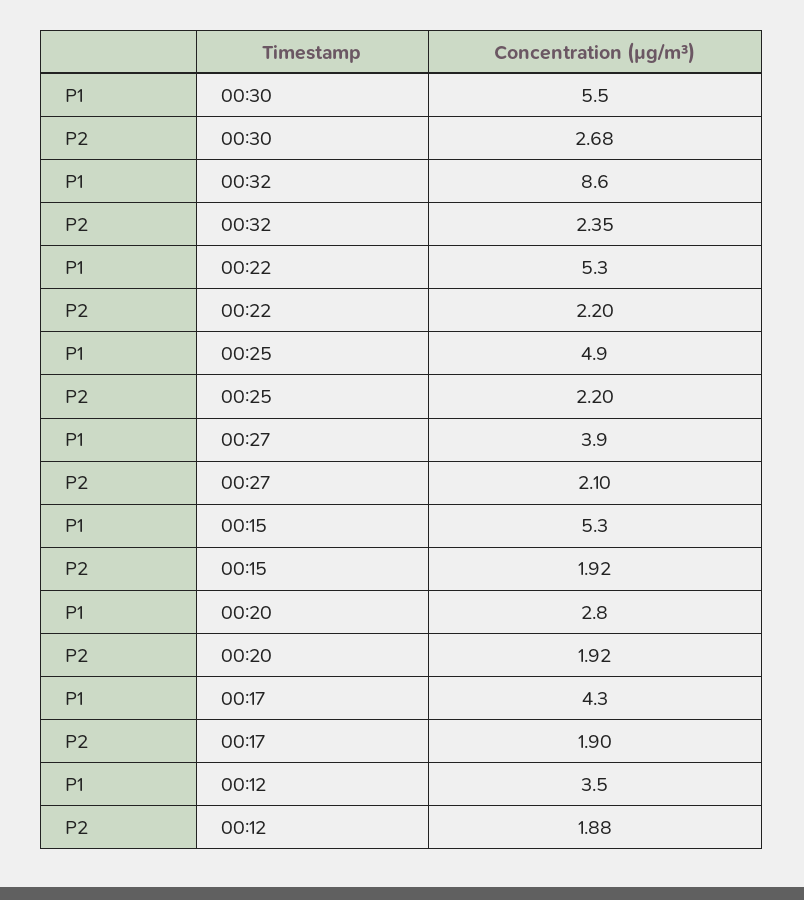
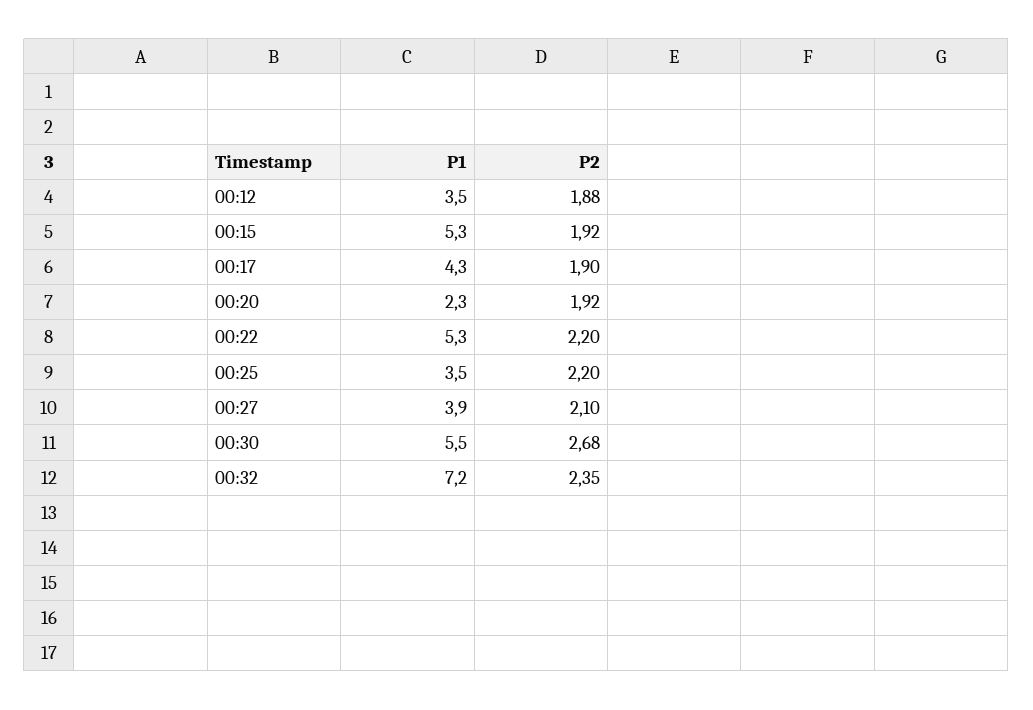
  {
    "P1": {
      "00:30": 5.5,
-     "00:32": 8.6,
+     "00:32": 7.2,
      "00:22": 5.3,
-     "00:25": 4.9,
+     "00:25": 3.5,
      "00:27": 3.9,
      "00:15": 5.3,
-     "00:20": 2.8,
+     "00:20": 2.3,
      "00:17": 4.3,
      "00:12": 3.5
    },
    "P2": {
      "00:30": 2.68,
      "00:32": 2.35,
      "00:22": 2.2,
      "00:25": 2.2,
      "00:27": 2.1,
      "00:15": 1.92,
      "00:20": 1.92,
      "00:17": 1.9,
      "00:12": 1.88
    }
  }

